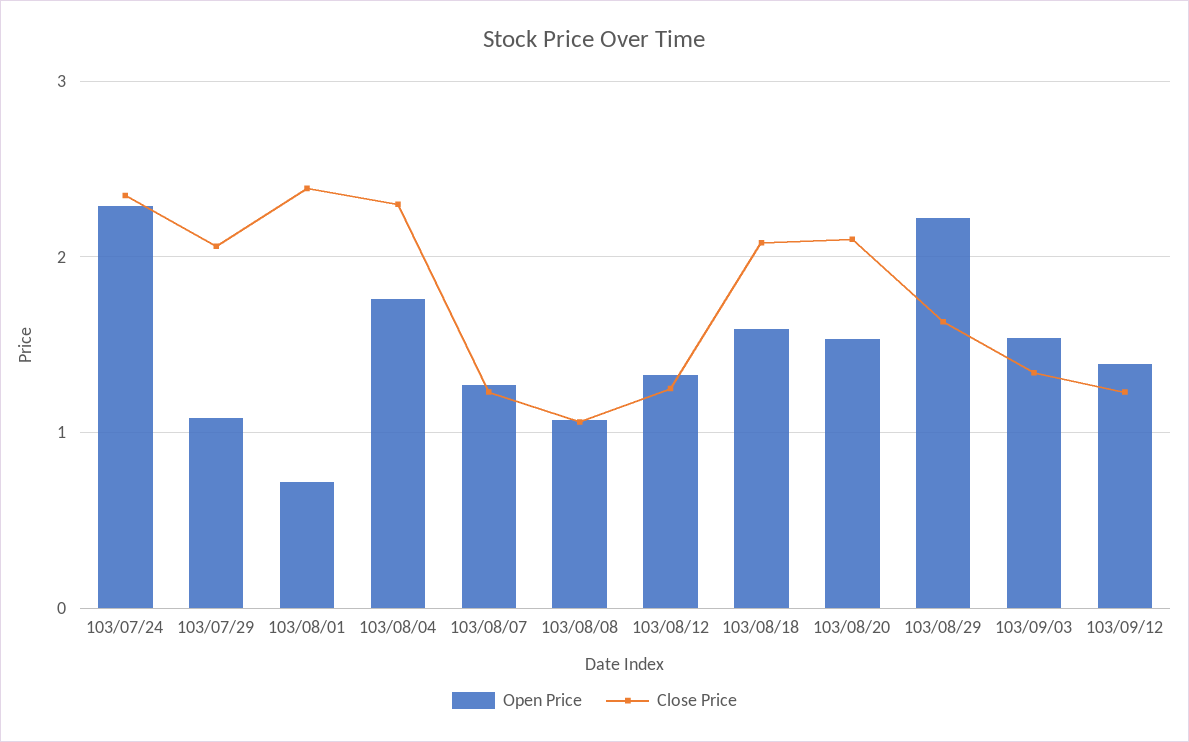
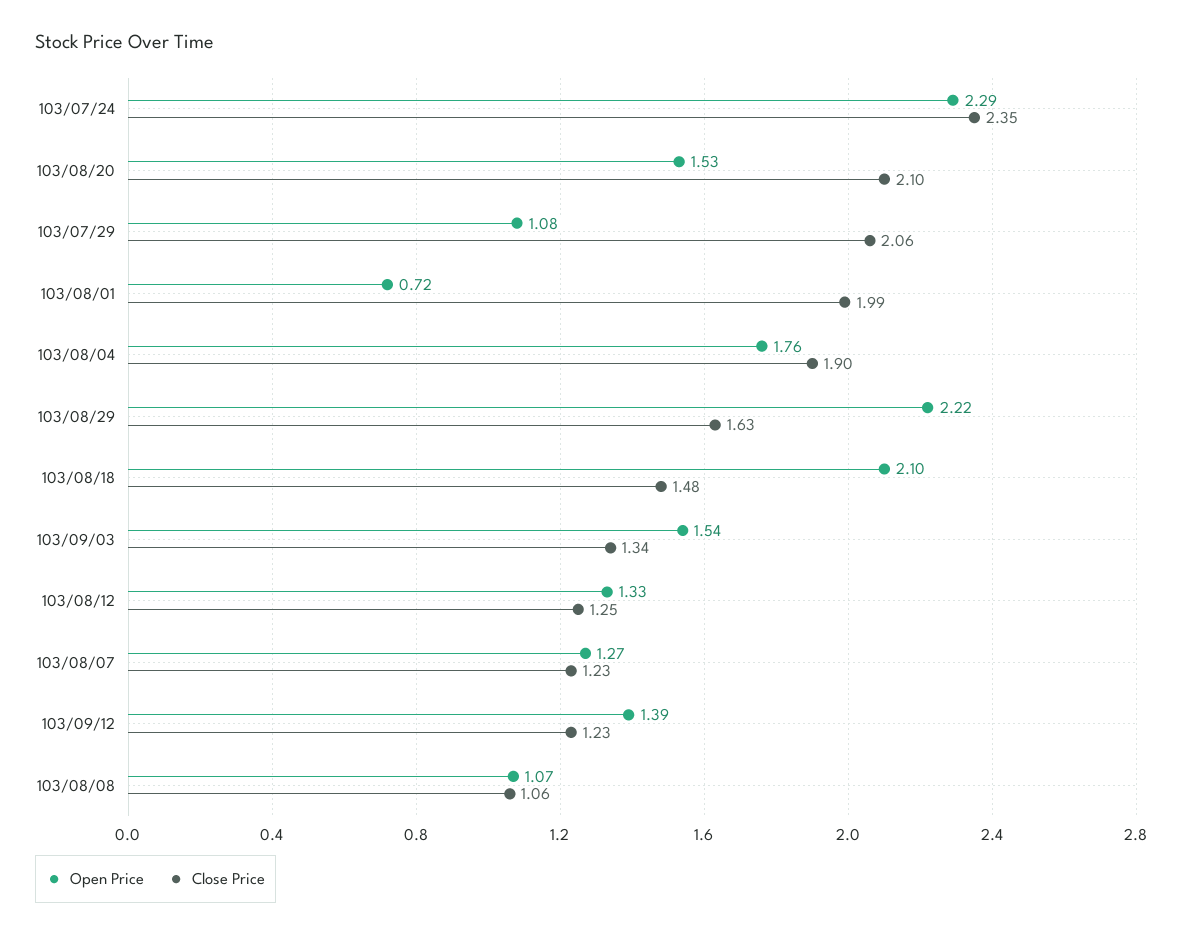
  {
    "Open Price": {
      "103/07/24": 2.29,
      "103/07/29": 1.08,
      "103/08/01": 0.72,
      "103/08/04": 1.76,
      "103/08/07": 1.27,
      "103/08/08": 1.07,
      "103/08/12": 1.33,
-     "103/08/18": 1.6,
+     "103/08/18": 2.1,
      "103/08/20": 1.53,
      "103/08/29": 2.22,
      "103/09/03": 1.54,
      "103/09/12": 1.39
    },
    "Close Price": {
      "103/07/24": 2.35,
      "103/07/29": 2.06,
-     "103/08/01": 2.4,
+     "103/08/01": 1.99,
-     "103/08/04": 2.3,
+     "103/08/04": 1.9,
      "103/08/07": 1.23,
      "103/08/08": 1.06,
      "103/08/12": 1.25,
-     "103/08/18": 2.1,
+     "103/08/18": 1.48,
      "103/08/20": 2.1,
      "103/08/29": 1.63,
      "103/09/03": 1.34,
      "103/09/12": 1.23
    }
  }

